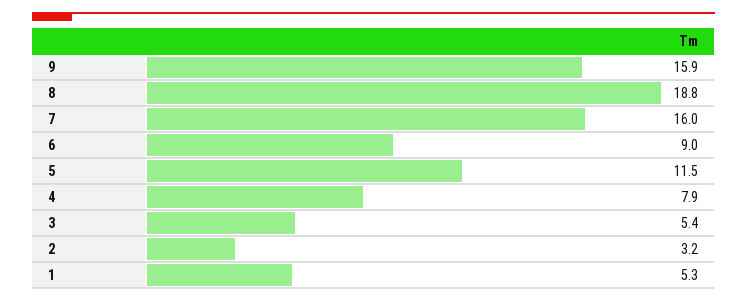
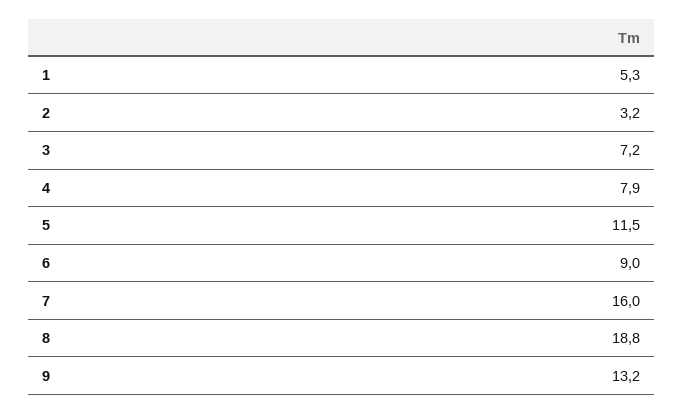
  {
-   "9": 15.9,
+   "9": 13.2,
    "8": 18.8,
    "7": 16,
    "6": 9,
    "5": 11.5,
    "4": 7.9,
-   "3": 5.4,
+   "3": 7.2,
    "2": 3.2,
    "1": 5.3
  }

